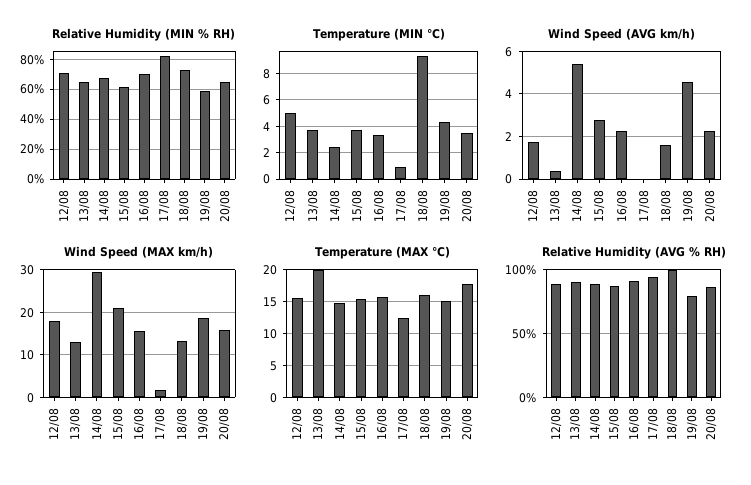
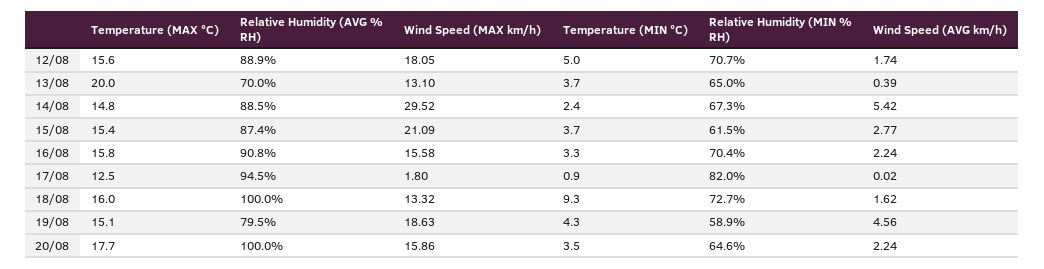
  {
    "Relative Humidity (MIN % RH)": {
      "12/08": 70.7,
      "13/08": 65,
      "14/08": 67.3,
      "15/08": 61.5,
      "16/08": 70.4,
      "17/08": 82,
      "18/08": 72.7,
      "19/08": 58.9,
      "20/08": 64.6
    },
    "Temperature (MIN °C)": {
      "12/08": 5,
      "13/08": 3.7,
      "14/08": 2.4,
      "15/08": 3.7,
      "16/08": 3.3,
      "17/08": 0.9,
      "18/08": 9.3,
      "19/08": 4.3,
      "20/08": 3.5
    },
    "Wind Speed (AVG km/h)": {
      "12/08": 1.74,
      "13/08": 0.39,
      "14/08": 5.42,
      "15/08": 2.77,
      "16/08": 2.24,
      "17/08": 0.02,
      "18/08": 1.62,
      "19/08": 4.56,
      "20/08": 2.24
    },
    "Wind Speed (MAX km/h)": {
      "12/08": 18.05,
      "13/08": 13.1,
      "14/08": 29.52,
      "15/08": 21.09,
      "16/08": 15.58,
      "17/08": 1.8,
      "18/08": 13.32,
      "19/08": 18.63,
      "20/08": 15.86
    },
    "Temperature (MAX °C)": {
      "12/08": 15.6,
      "13/08": 20,
      "14/08": 14.8,
      "15/08": 15.4,
      "16/08": 15.8,
      "17/08": 12.5,
      "18/08": 16,
      "19/08": 15.1,
      "20/08": 17.7
    },
    "Relative Humidity (AVG % RH)": {
      "12/08": 88.9,
-     "13/08": 90,
+     "13/08": 70,
      "14/08": 88.5,
      "15/08": 87.4,
      "16/08": 90.8,
      "17/08": 94.5,
      "18/08": 100,
      "19/08": 79.5,
-     "20/08": 85
+     "20/08": 100
    }
  }

